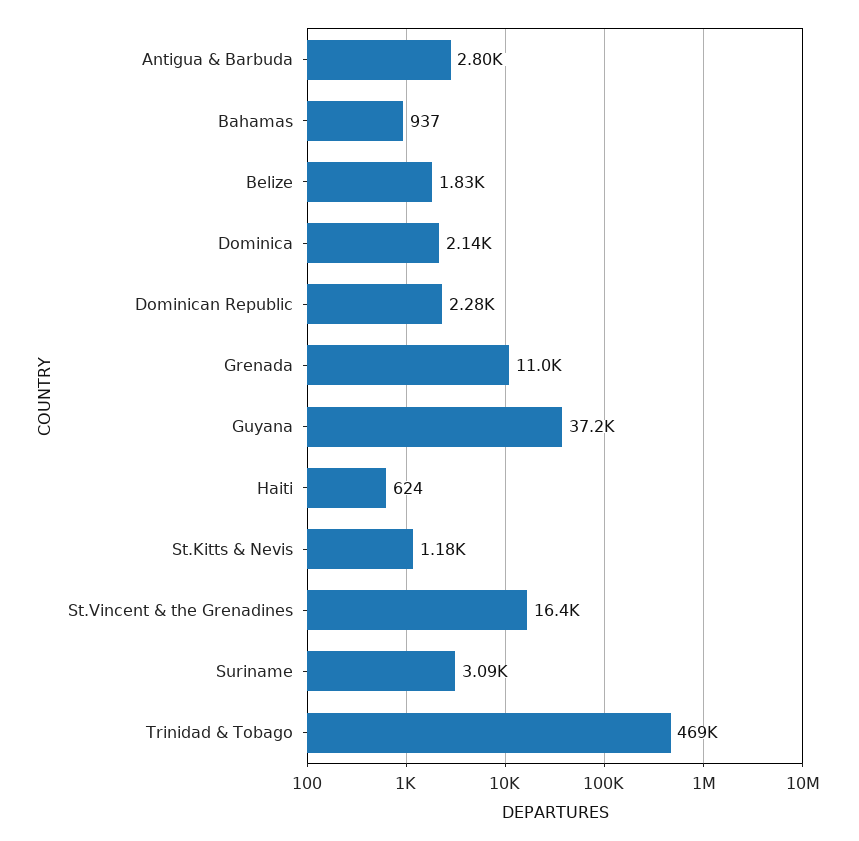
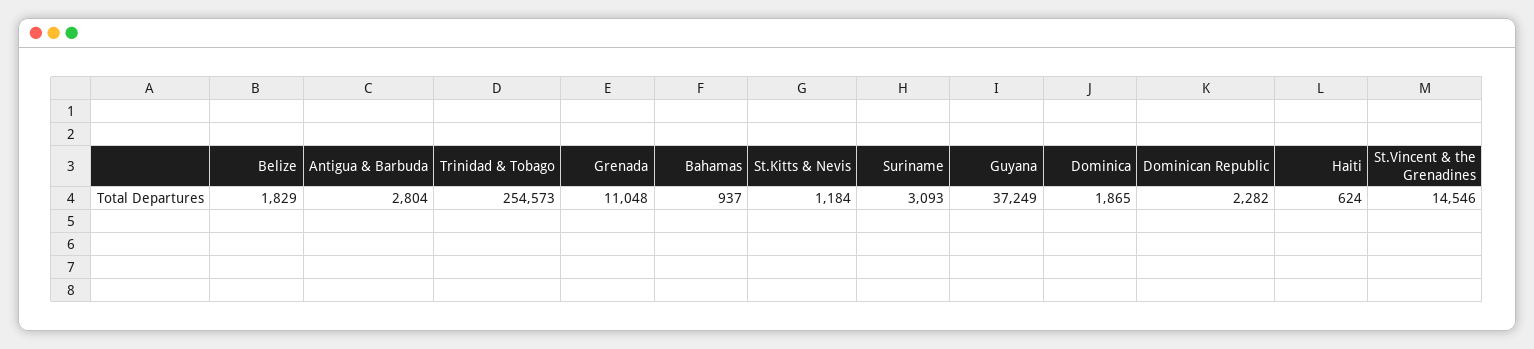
  {
    "Antigua & Barbuda": 2804,
    "Bahamas": 937,
    "Belize": 1829,
-   "Dominica": 2140,
+   "Dominica": 1865,
    "Dominican Republic": 2282,
    "Grenada": 11048,
    "Guyana": 37249,
    "Haiti": 624,
    "St.Kitts & Nevis": 1184,
-   "St.Vincent & the Grenadines": 16400,
+   "St.Vincent & the Grenadines": 14546,
    "Suriname": 3093,
-   "Trinidad & Tobago": 469000
+   "Trinidad & Tobago": 254573
  }

